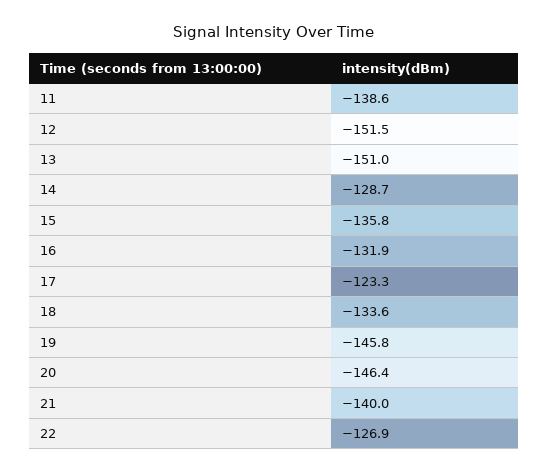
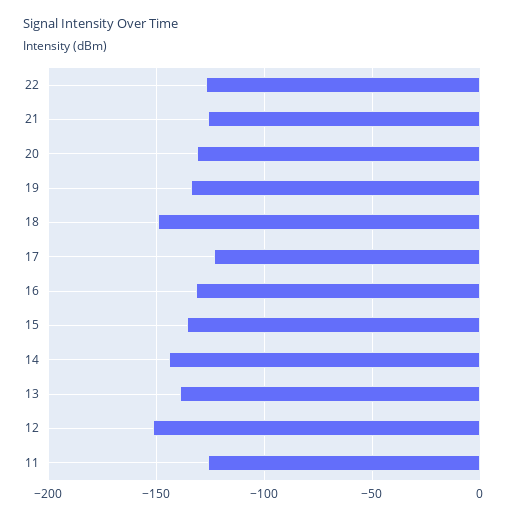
  {
-   "11": -138.6,
+   "11": -125,
    "12": -151.5,
-   "13": -151,
+   "13": -140,
-   "14": -128.7,
+   "14": -145,
    "15": -135.8,
    "16": -131.9,
    "17": -123.3,
-   "18": -133.6,
+   "18": -150,
-   "19": -145.8,
+   "19": -135,
-   "20": -146.4,
+   "20": -130,
-   "21": -140,
+   "21": -125,
    "22": -126.9
  }

